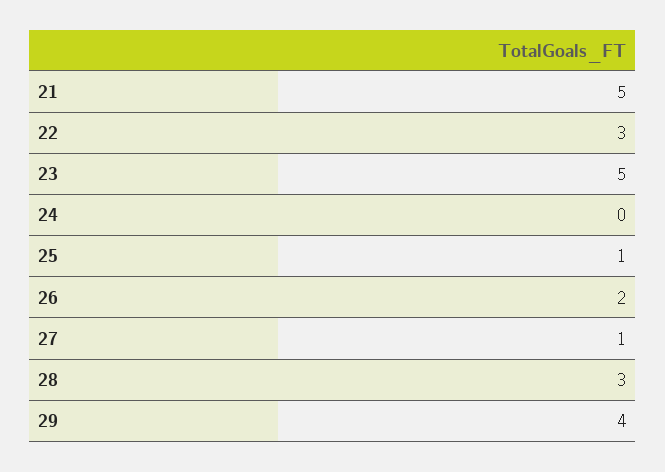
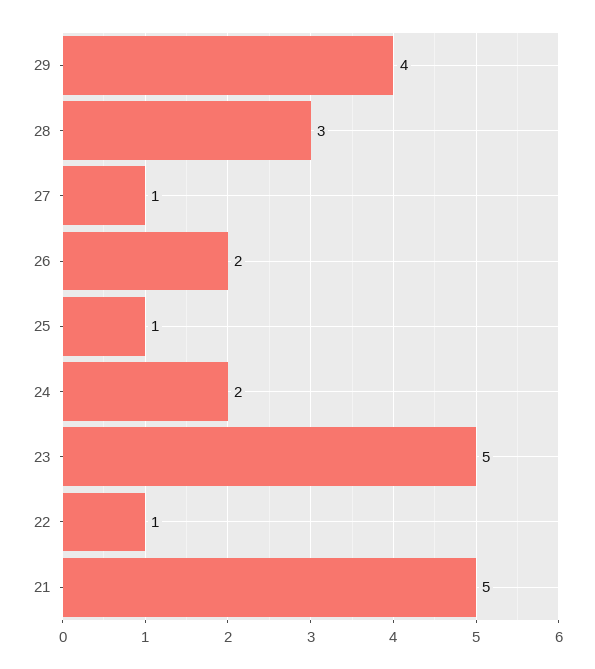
  {
    "21": 5,
-   "22": 3,
+   "22": 1,
    "23": 5,
-   "24": 0,
+   "24": 2,
    "25": 1,
    "26": 2,
    "27": 1,
    "28": 3,
    "29": 4
  }

